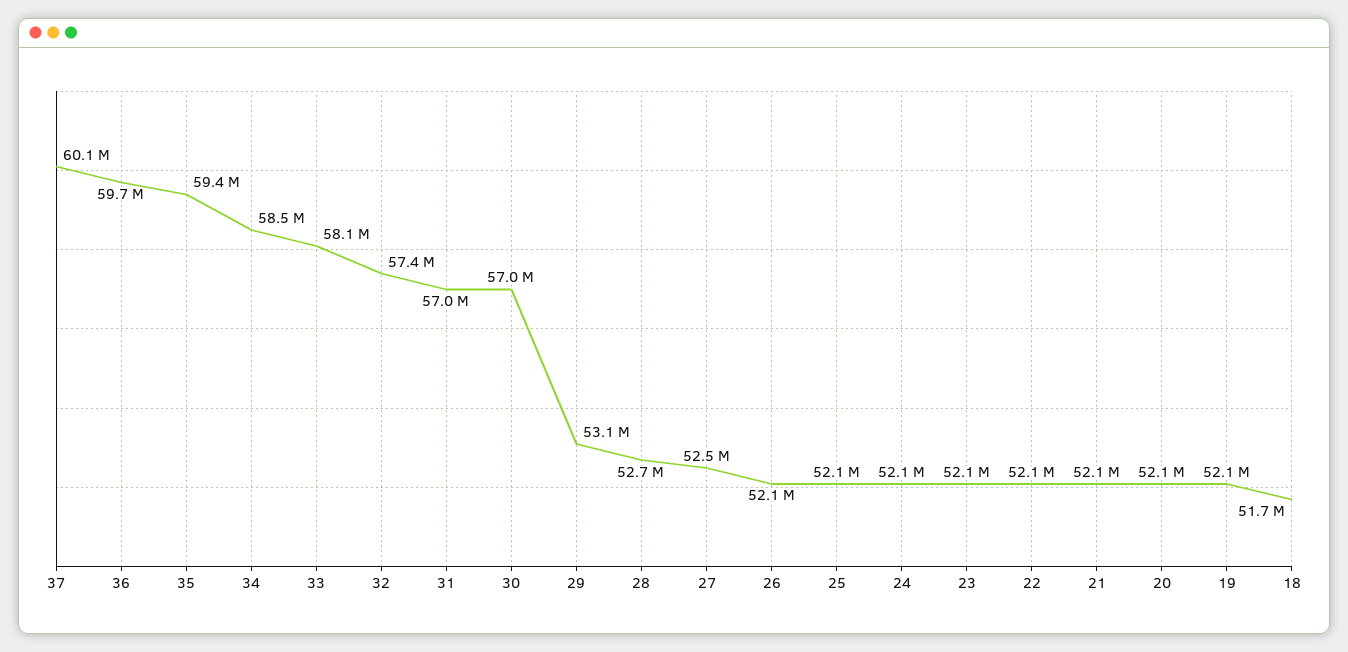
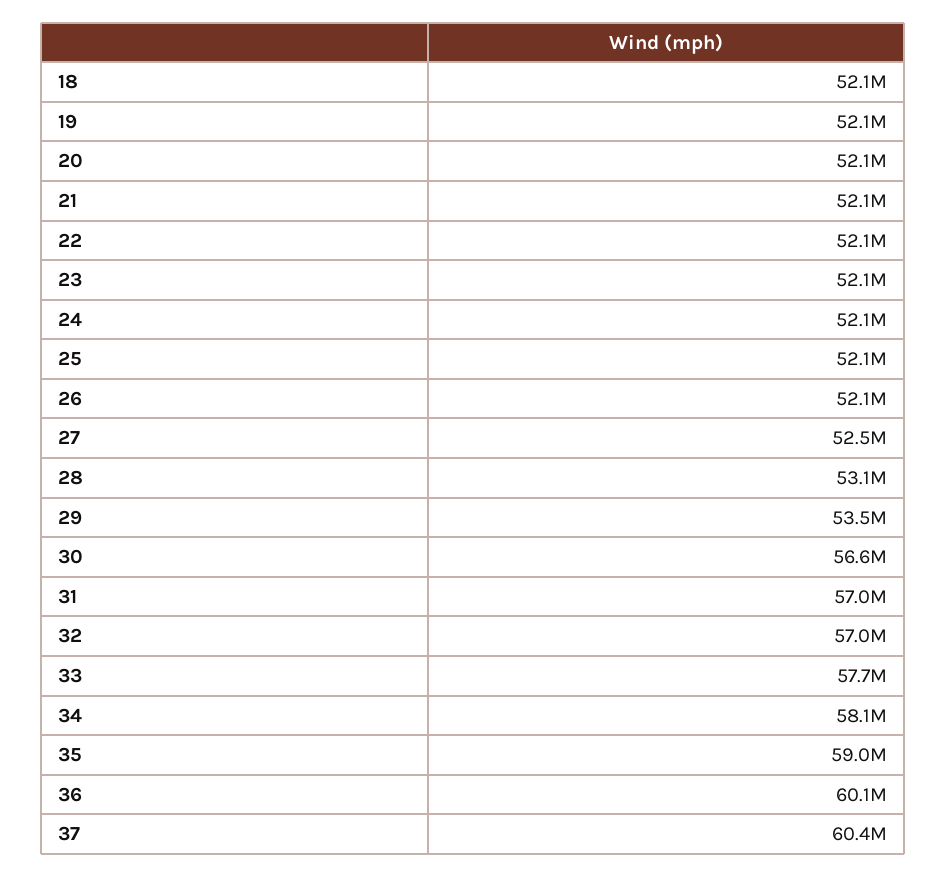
  {
-   "37": 60100000,
+   "37": 60400000,
-   "36": 59700000,
+   "36": 60100000,
-   "35": 59400000,
+   "35": 59000000,
-   "34": 58500000,
+   "34": 58100000,
-   "33": 58100000,
+   "33": 57700000,
-   "32": 57400000,
+   "32": 57000000,
    "31": 57000000,
-   "30": 57000000,
+   "30": 56600000,
-   "29": 53100000,
+   "29": 53500000,
-   "28": 52700000,
+   "28": 53100000,
    "27": 52500000,
    "26": 52100000,
    "25": 52100000,
    "24": 52100000,
    "23": 52100000,
    "22": 52100000,
    "21": 52100000,
    "20": 52100000,
    "19": 52100000,
-   "18": 51700000
+   "18": 52100000
  }

